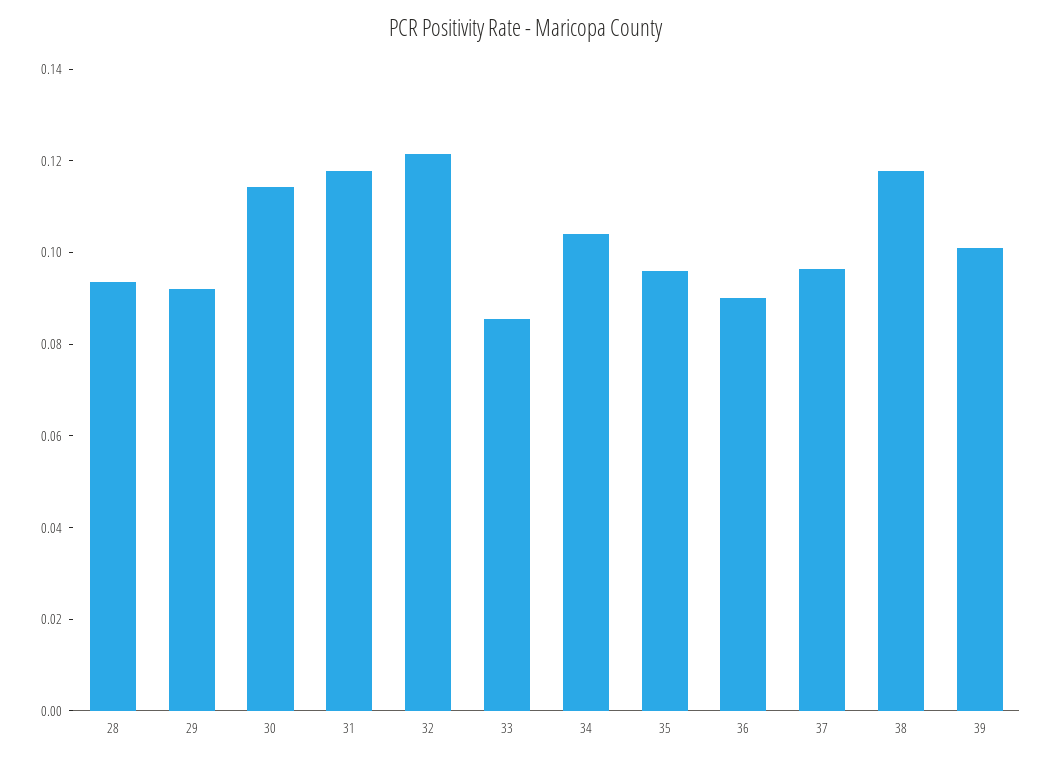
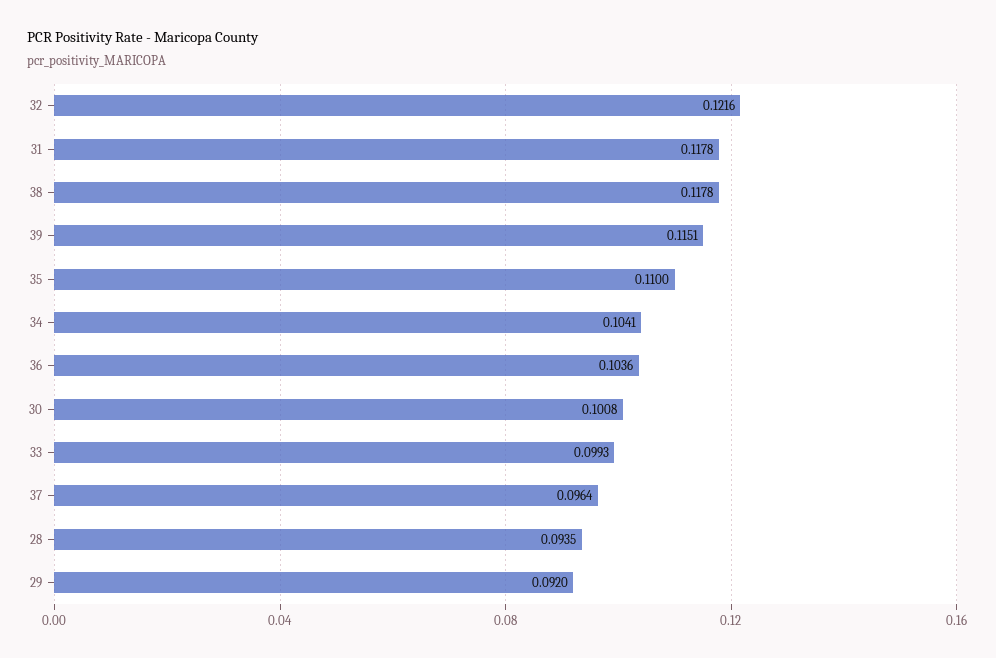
  {
    "28": 0.0935,
    "29": 0.092,
-   "30": 0.115,
+   "30": 0.1008,
    "31": 0.1178,
    "32": 0.1216,
-   "33": 0.085,
+   "33": 0.0993,
    "34": 0.1041,
-   "35": 0.095,
+   "35": 0.11,
-   "36": 0.09,
+   "36": 0.1036,
    "37": 0.0964,
    "38": 0.1178,
-   "39": 0.1
+   "39": 0.1151
  }

